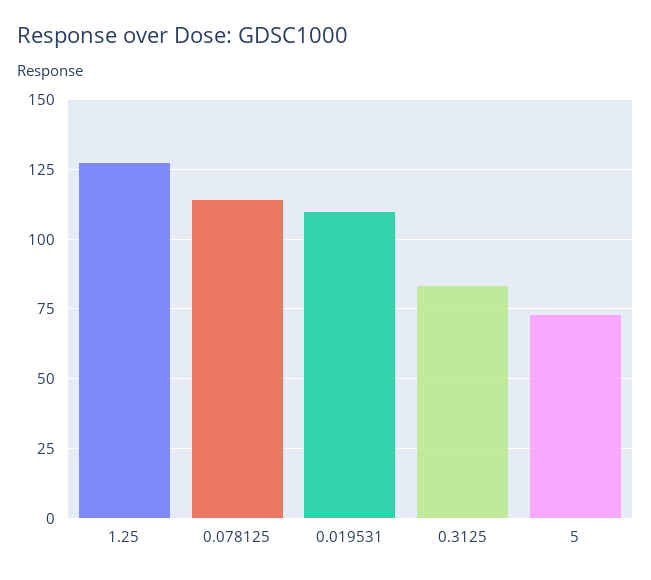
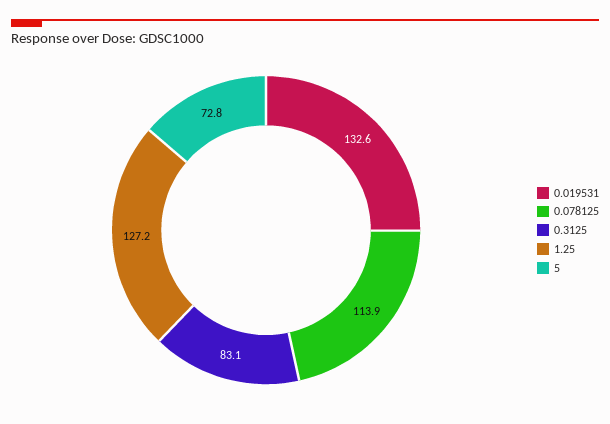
  {
    "1.25": 127.2,
    "0.078125": 113.9,
-   "0.019531": 110,
+   "0.019531": 132.6,
    "0.3125": 83.1,
    "5": 72.8
  }

